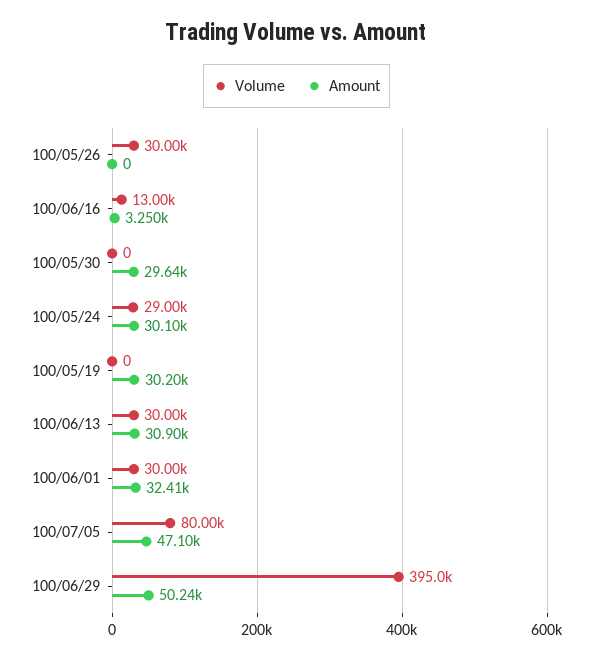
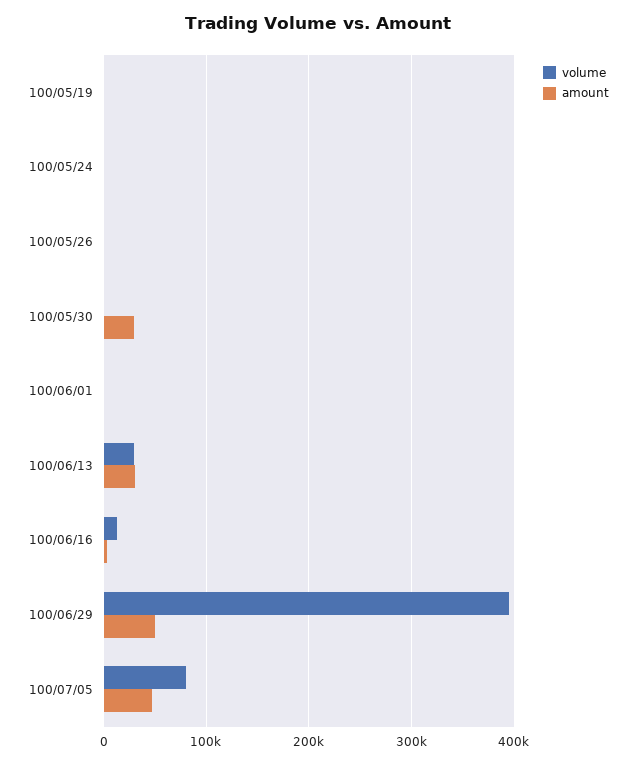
  {
    "Volume": {
-     "100/05/26": 30000,
+     "100/05/26": 0,
      "100/06/16": 13000,
      "100/05/30": 0,
-     "100/05/24": 29000,
+     "100/05/24": 0,
      "100/05/19": 0,
      "100/06/13": 30000,
-     "100/06/01": 30000,
+     "100/06/01": 0,
      "100/07/05": 80000,
      "100/06/29": 395000
    },
    "Amount": {
      "100/05/26": 0,
      "100/06/16": 3250,
      "100/05/30": 29640,
-     "100/05/24": 30100,
+     "100/05/24": 0,
-     "100/05/19": 30200,
+     "100/05/19": 0,
      "100/06/13": 30900,
-     "100/06/01": 32410,
+     "100/06/01": 0,
      "100/07/05": 47100,
      "100/06/29": 50240
    }
  }

